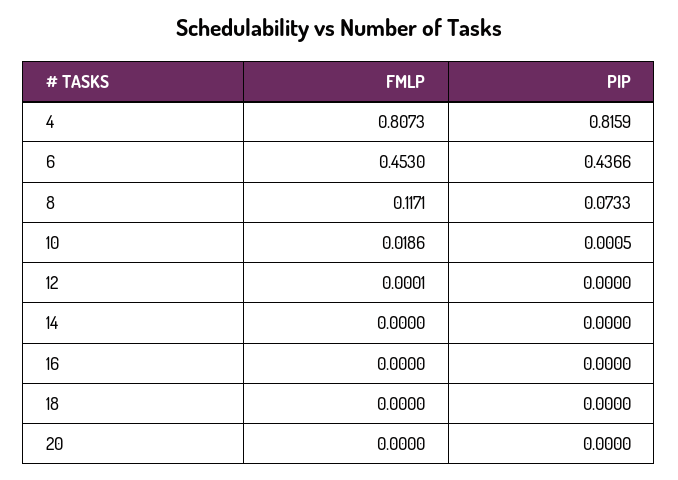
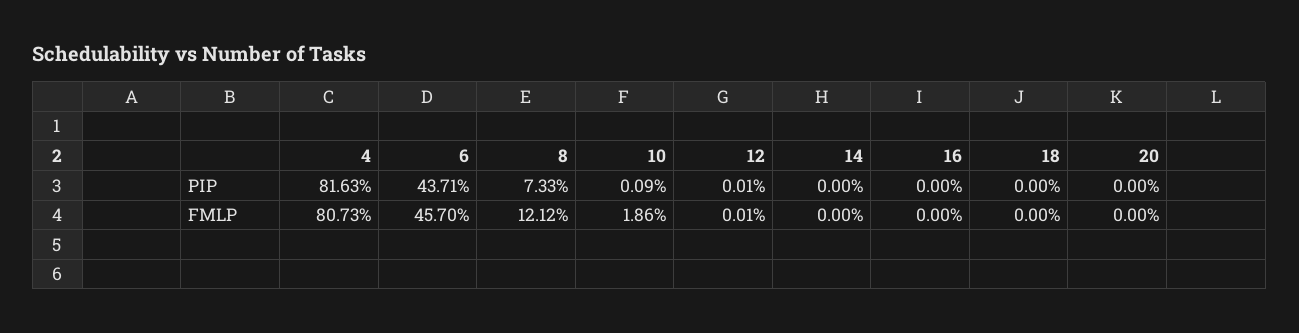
  {
    "FMLP": {
      "4": 0.8073,
-     "6": 0.453,
+     "6": 0.457,
-     "8": 0.1171,
+     "8": 0.1212,
      "10": 0.0186,
      "12": 0.0001,
      "14": 0,
      "16": 0,
      "18": 0,
      "20": 0
    },
    "PIP": {
-     "4": 0.8159,
+     "4": 0.8163,
-     "6": 0.4366,
+     "6": 0.4371,
      "8": 0.0733,
-     "10": 0.0005,
+     "10": 0.0009,
-     "12": 0,
+     "12": 0.0001,
      "14": 0,
      "16": 0,
      "18": 0,
      "20": 0
    }
  }

